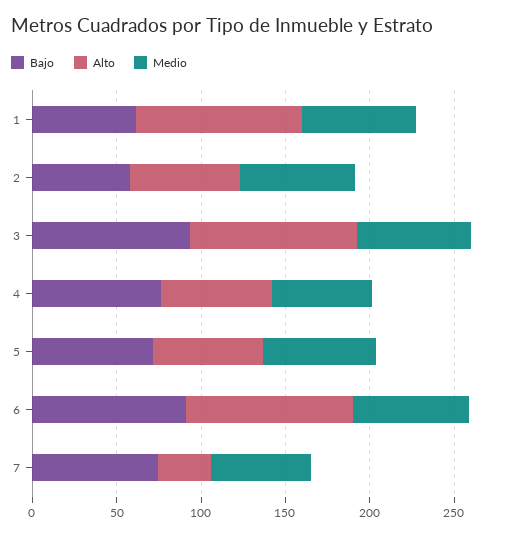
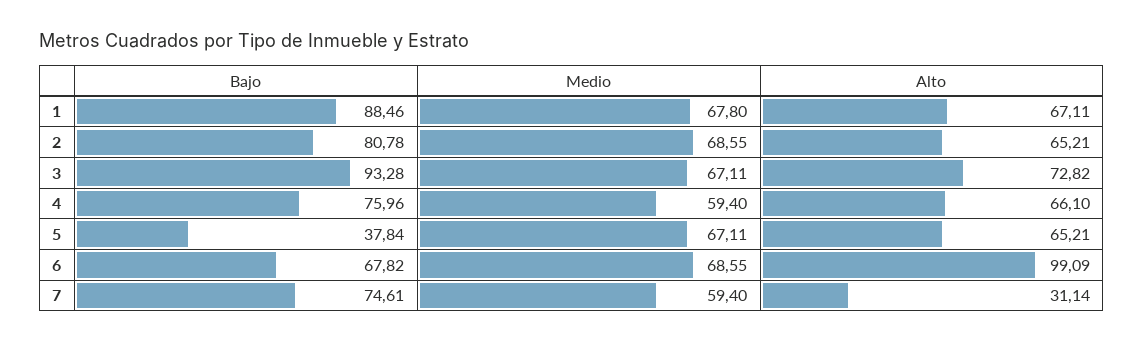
  {
    "Bajo": {
-     "1": 60,
+     "1": 88.46,
-     "2": 60,
+     "2": 80.78,
      "3": 93.28,
      "4": 75.96,
-     "5": 70,
+     "5": 37.84,
-     "6": 90,
+     "6": 67.82,
      "7": 74.61
    },
    "Alto": {
-     "1": 100,
+     "1": 67.11,
      "2": 65.21,
-     "3": 100,
+     "3": 72.82,
      "4": 66.1,
      "5": 65.21,
      "6": 99.09,
      "7": 31.14
    },
    "Medio": {
      "1": 67.8,
      "2": 68.55,
      "3": 67.11,
      "4": 59.4,
      "5": 67.11,
      "6": 68.55,
      "7": 59.4
    }
  }

